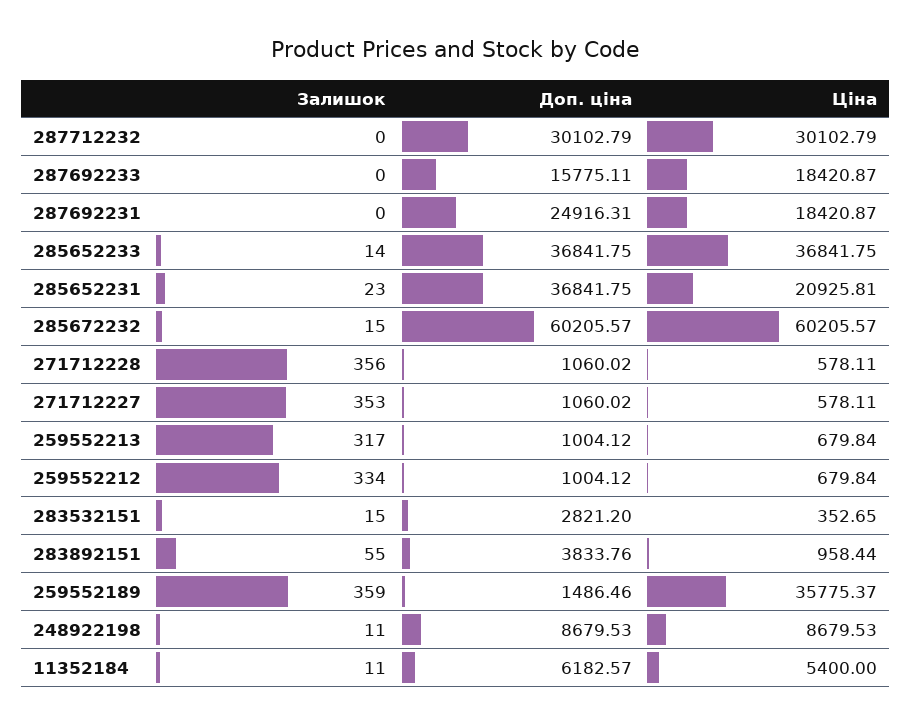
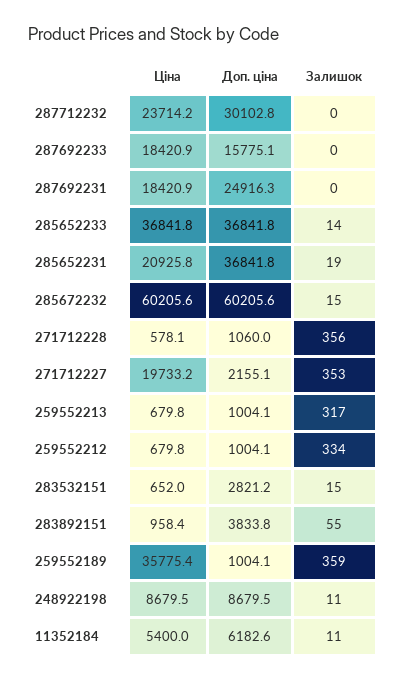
  {
    "Залишок": {
      "287712232": 0,
      "287692233": 0,
      "287692231": 0,
      "285652233": 14,
-     "285652231": 23,
+     "285652231": 19,
      "285672232": 15,
      "271712228": 356,
      "271712227": 353,
      "259552213": 317,
      "259552212": 334,
      "283532151": 15,
      "283892151": 55,
      "259552189": 359,
      "248922198": 11,
      "11352184": 11
    },
    "Доп. ціна": {
      "287712232": 30102.79,
      "287692233": 15775.11,
      "287692231": 24916.31,
      "285652233": 36841.75,
      "285652231": 36841.75,
      "285672232": 60205.57,
      "271712228": 1060.02,
-     "271712227": 1060.02,
+     "271712227": 2155.1,
      "259552213": 1004.12,
      "259552212": 1004.12,
      "283532151": 2821.2,
      "283892151": 3833.76,
-     "259552189": 1486.46,
+     "259552189": 1004.1,
      "248922198": 8679.53,
      "11352184": 6182.57
    },
    "Ціна": {
-     "287712232": 30102.79,
+     "287712232": 23714.2,
      "287692233": 18420.87,
      "287692231": 18420.87,
      "285652233": 36841.75,
      "285652231": 20925.81,
      "285672232": 60205.57,
      "271712228": 578.11,
-     "271712227": 578.11,
+     "271712227": 19733.2,
      "259552213": 679.84,
      "259552212": 679.84,
-     "283532151": 352.65,
+     "283532151": 652,
      "283892151": 958.44,
      "259552189": 35775.37,
      "248922198": 8679.53,
      "11352184": 5400
    }
  }

